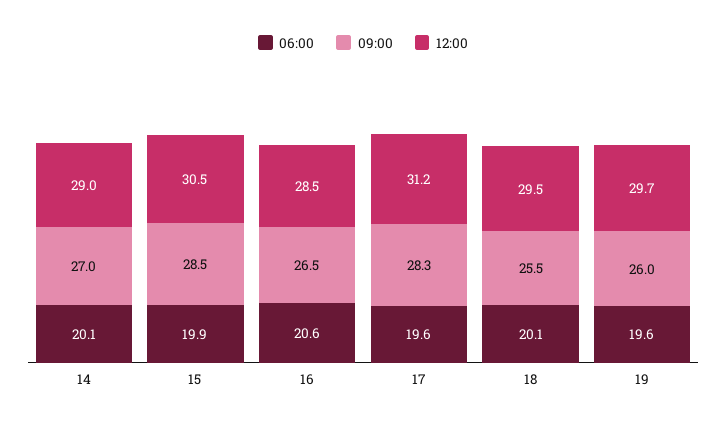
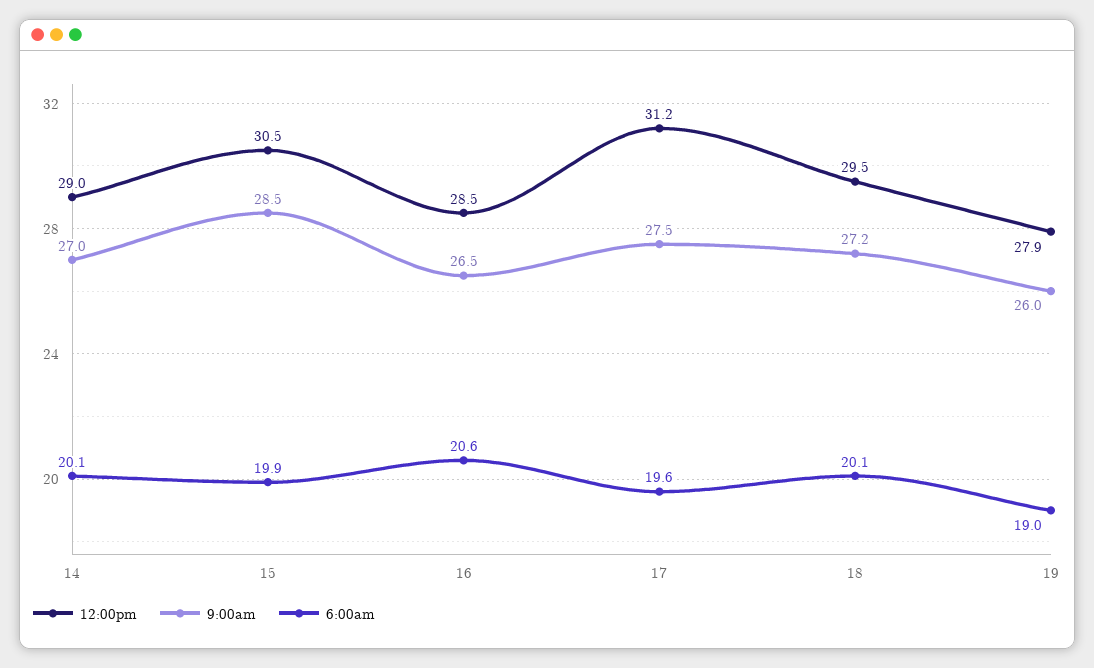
  {
    "06:00": {
      "14": 20.1,
      "15": 19.9,
      "16": 20.6,
      "17": 19.6,
      "18": 20.1,
-     "19": 19.6
+     "19": 19
    },
    "09:00": {
      "14": 27,
      "15": 28.5,
      "16": 26.5,
-     "17": 28.3,
+     "17": 27.5,
-     "18": 25.5,
+     "18": 27.2,
      "19": 26
    },
    "12:00": {
      "14": 29,
      "15": 30.5,
      "16": 28.5,
      "17": 31.2,
      "18": 29.5,
-     "19": 29.7
+     "19": 27.9
    }
  }

